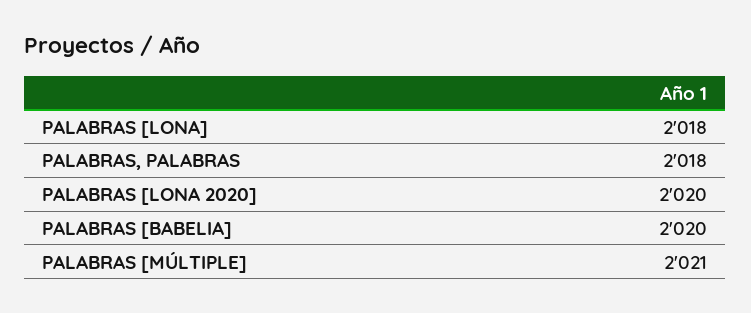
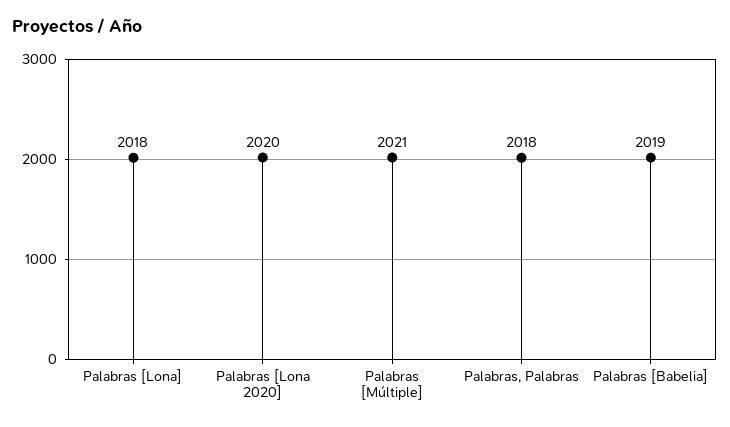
  {
    "PALABRAS [LONA]": 2018,
    "PALABRAS, PALABRAS": 2018,
    "PALABRAS [LONA 2020]": 2020,
-   "PALABRAS [BABELIA]": 2020,
+   "PALABRAS [BABELIA]": 2019,
    "PALABRAS [MÚLTIPLE]": 2021
  }

